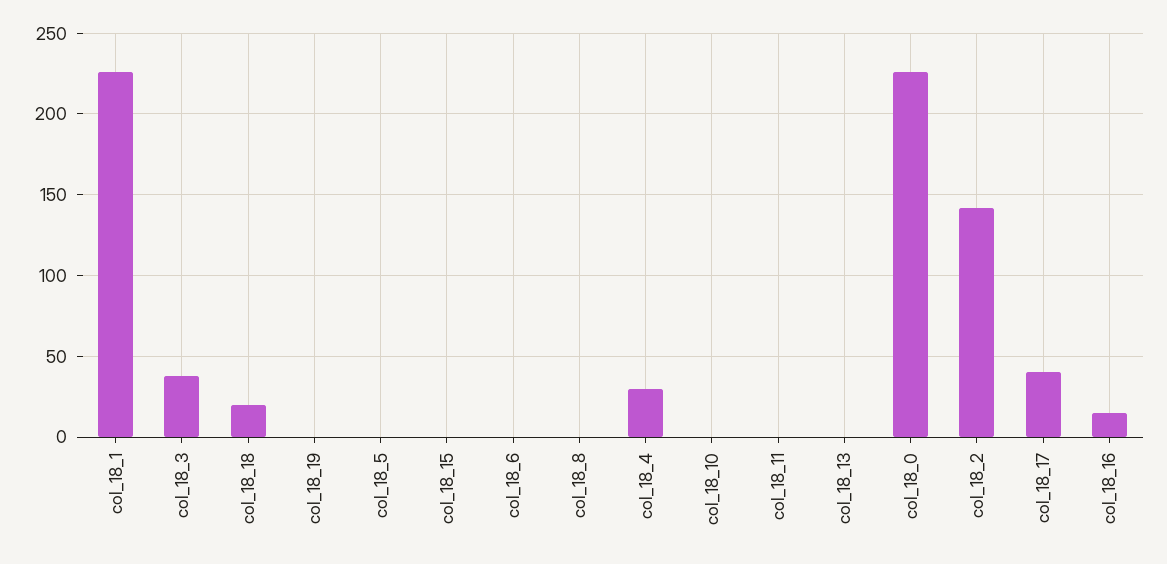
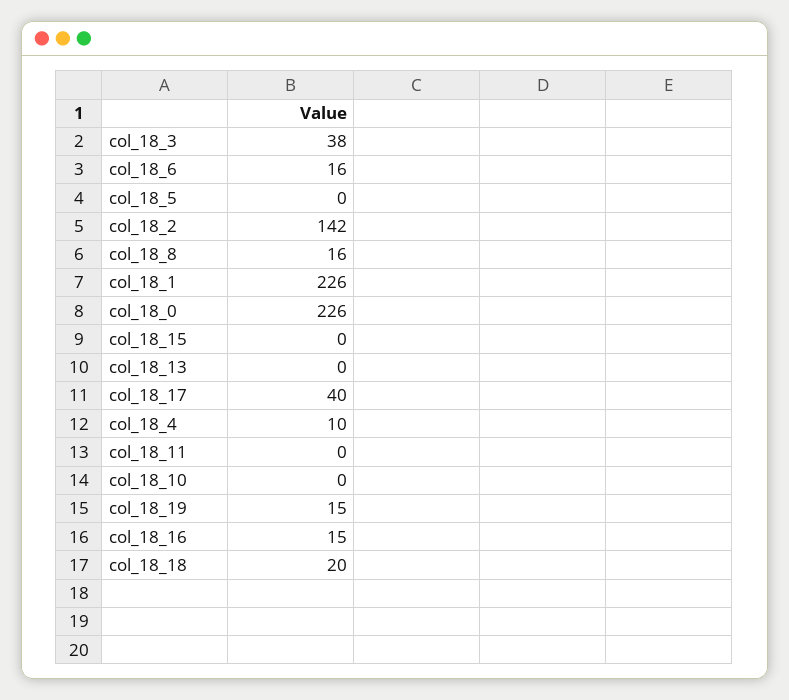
  {
    "col_18_1": 226,
    "col_18_3": 38,
    "col_18_18": 20,
-   "col_18_19": 0,
+   "col_18_19": 15,
    "col_18_5": 0,
    "col_18_15": 0,
-   "col_18_6": 0,
+   "col_18_6": 16,
-   "col_18_8": 0,
+   "col_18_8": 16,
-   "col_18_4": 30,
+   "col_18_4": 10,
    "col_18_10": 0,
    "col_18_11": 0,
    "col_18_13": 0,
    "col_18_0": 226,
    "col_18_2": 142,
    "col_18_17": 40,
    "col_18_16": 15
  }

